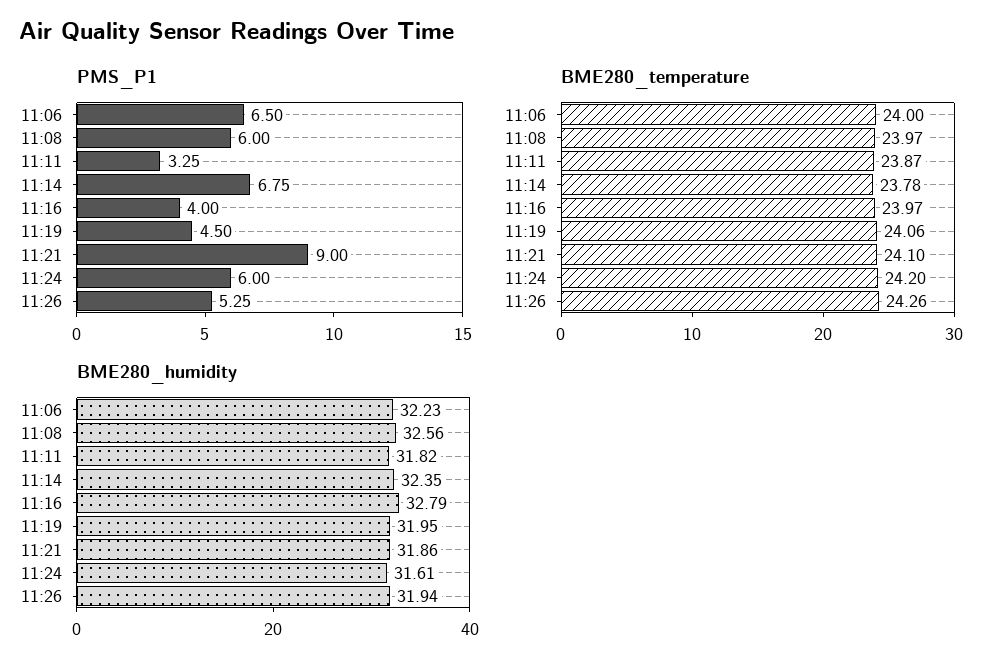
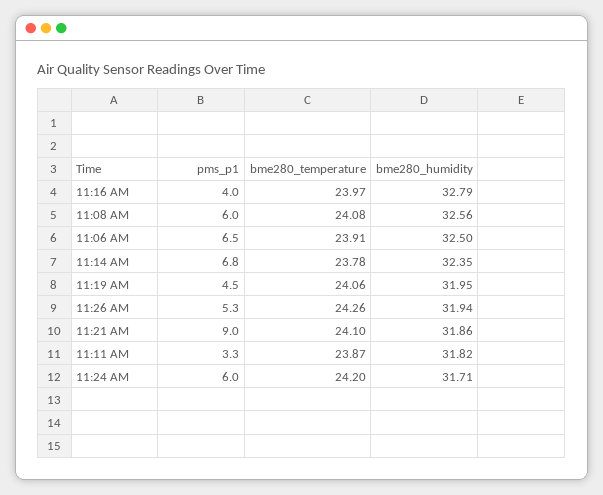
  {
    "PMS_P1": {
      "11:06": 6.5,
      "11:08": 6,
      "11:11": 3.25,
      "11:14": 6.75,
      "11:16": 4,
      "11:19": 4.5,
      "11:21": 9,
      "11:24": 6,
      "11:26": 5.25
    },
    "BME280_temperature": {
-     "11:06": 24,
+     "11:06": 23.91,
-     "11:08": 23.97,
+     "11:08": 24.08,
      "11:11": 23.87,
      "11:14": 23.78,
      "11:16": 23.97,
      "11:19": 24.06,
      "11:21": 24.1,
      "11:24": 24.2,
      "11:26": 24.26
    },
    "BME280_humidity": {
-     "11:06": 32.23,
+     "11:06": 32.5,
      "11:08": 32.56,
      "11:11": 31.82,
      "11:14": 32.35,
      "11:16": 32.79,
      "11:19": 31.95,
      "11:21": 31.86,
-     "11:24": 31.61,
+     "11:24": 31.71,
      "11:26": 31.94
    }
  }

